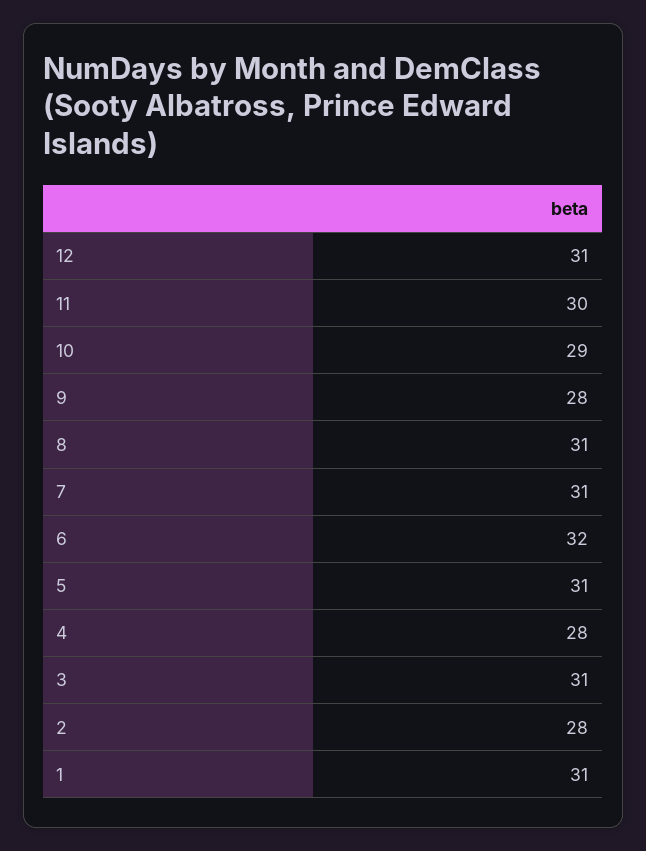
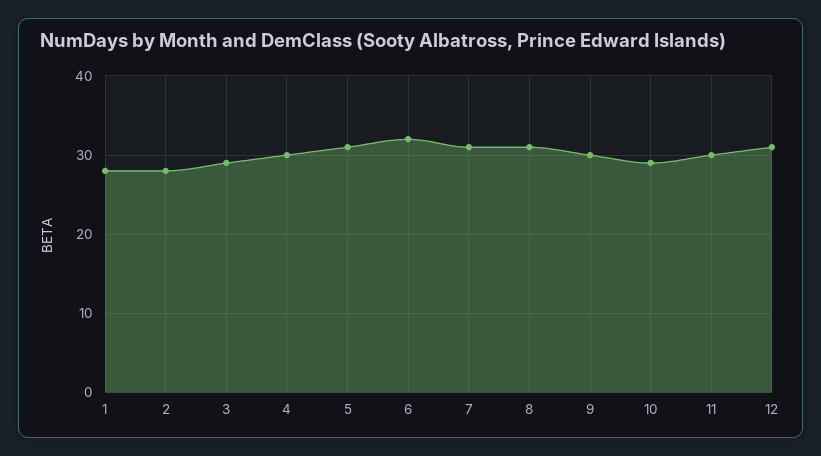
  {
    "12": 31,
    "11": 30,
    "10": 29,
-   "9": 28,
+   "9": 30,
    "8": 31,
    "7": 31,
    "6": 32,
    "5": 31,
-   "4": 28,
+   "4": 30,
-   "3": 31,
+   "3": 29,
    "2": 28,
-   "1": 31
+   "1": 28
  }

